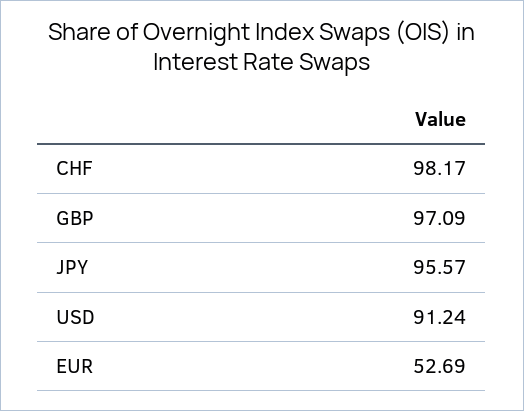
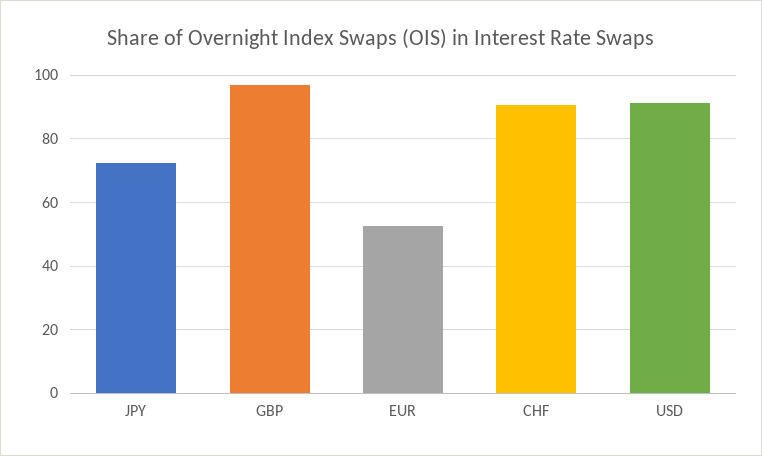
  {
-   "CHF": 98.17,
+   "CHF": 90,
    "GBP": 97.09,
-   "JPY": 95.57,
+   "JPY": 72,
    "USD": 91.24,
    "EUR": 52.69
  }

